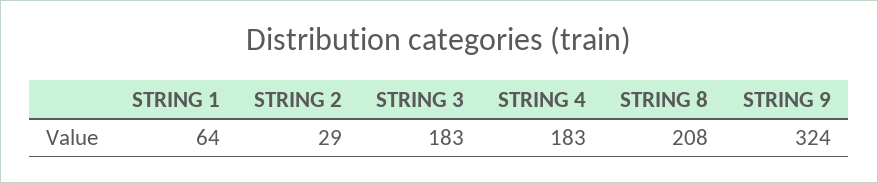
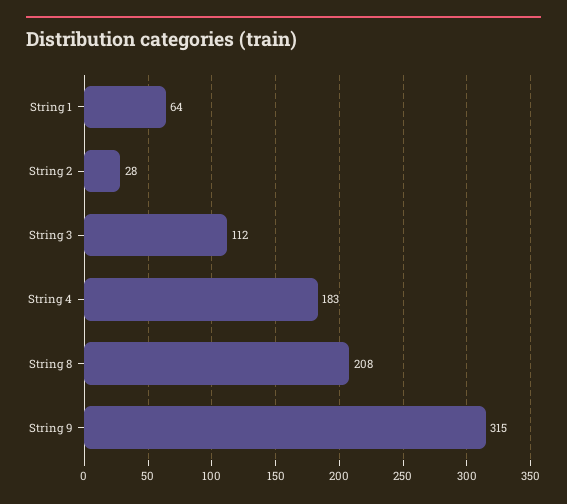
  {
    "STRING 1": 64,
-   "STRING 2": 29,
+   "STRING 2": 28,
-   "STRING 3": 183,
+   "STRING 3": 112,
    "STRING 4": 183,
    "STRING 8": 208,
-   "STRING 9": 324
+   "STRING 9": 315
  }

